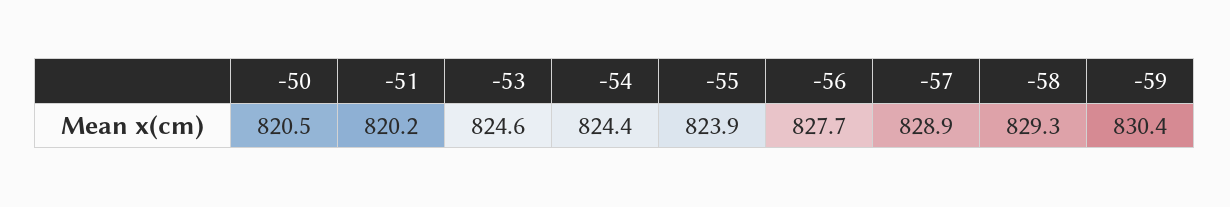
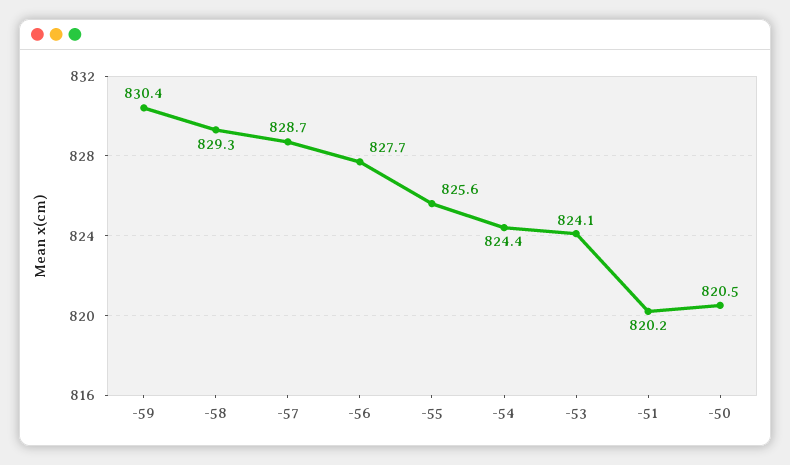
  {
    "-50": 820.5,
    "-51": 820.2,
-   "-53": 824.6,
+   "-53": 824.1,
    "-54": 824.4,
-   "-55": 823.9,
+   "-55": 825.6,
    "-56": 827.7,
-   "-57": 828.9,
+   "-57": 828.7,
    "-58": 829.3,
    "-59": 830.4
  }

